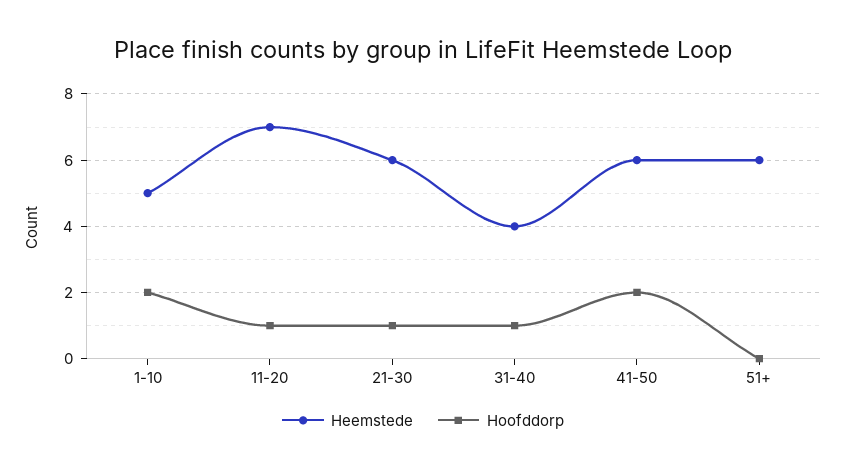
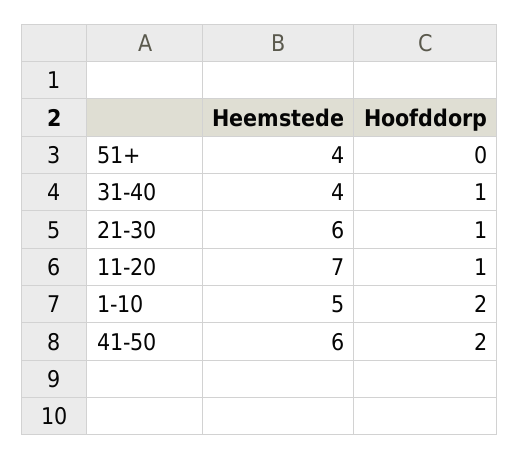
  {
    "Heemstede": {
      "1-10": 5,
      "11-20": 7,
      "21-30": 6,
      "31-40": 4,
      "41-50": 6,
-     "51+": 6
+     "51+": 4
    },
    "Hoofddorp": {
      "1-10": 2,
      "11-20": 1,
      "21-30": 1,
      "31-40": 1,
      "41-50": 2,
      "51+": 0
    }
  }

